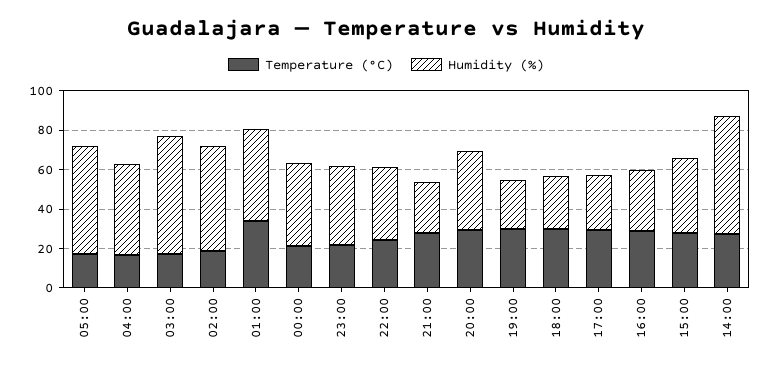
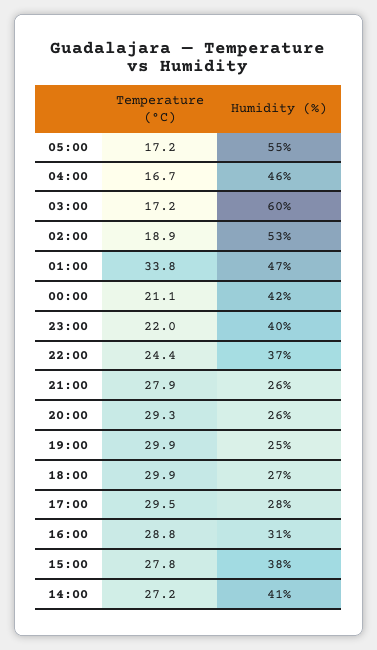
  {
    "Temperature (°C)": {
      "05:00": 17.2,
      "04:00": 16.7,
      "03:00": 17.2,
      "02:00": 18.9,
      "01:00": 33.8,
      "00:00": 21.1,
      "23:00": 22,
      "22:00": 24.4,
      "21:00": 27.9,
      "20:00": 29.3,
      "19:00": 29.9,
      "18:00": 29.9,
      "17:00": 29.5,
      "16:00": 28.8,
      "15:00": 27.8,
      "14:00": 27.2
    },
    "Humidity (%)": {
      "05:00": 55,
      "04:00": 46,
      "03:00": 60,
      "02:00": 53,
      "01:00": 47,
      "00:00": 42,
      "23:00": 40,
      "22:00": 37,
      "21:00": 26,
-     "20:00": 40,
+     "20:00": 26,
      "19:00": 25,
      "18:00": 27,
      "17:00": 28,
      "16:00": 31,
      "15:00": 38,
-     "14:00": 60
+     "14:00": 41
    }
  }

